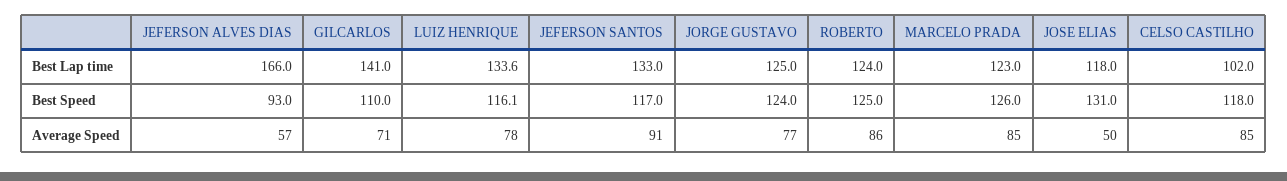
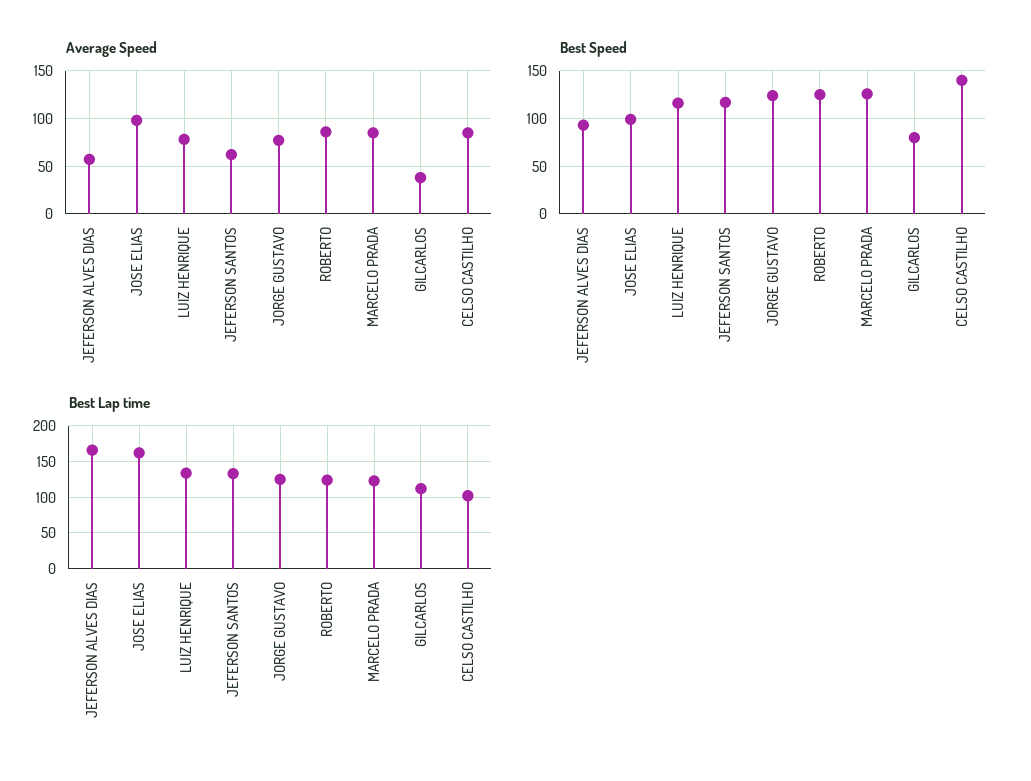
  {
    "Best Lap time": {
      "JEFERSON ALVES DIAS": 166,
-     "GILCARLOS": 141,
+     "GILCARLOS": 110,
      "LUIZ HENRIQUE": 133.6,
      "JEFERSON SANTOS": 133,
      "JORGE GUSTAVO": 125,
      "ROBERTO": 124,
      "MARCELO PRADA": 123,
-     "JOSE ELIAS": 118,
+     "JOSE ELIAS": 160,
      "CELSO CASTILHO": 102
    },
    "Best Speed": {
      "JEFERSON ALVES DIAS": 93,
-     "GILCARLOS": 110,
+     "GILCARLOS": 80,
      "LUIZ HENRIQUE": 116.1,
      "JEFERSON SANTOS": 117,
      "JORGE GUSTAVO": 124,
      "ROBERTO": 125,
      "MARCELO PRADA": 126,
-     "JOSE ELIAS": 131,
+     "JOSE ELIAS": 100,
-     "CELSO CASTILHO": 118
+     "CELSO CASTILHO": 140
    },
    "Average Speed": {
      "JEFERSON ALVES DIAS": 57,
-     "GILCARLOS": 71,
+     "GILCARLOS": 40,
      "LUIZ HENRIQUE": 78,
-     "JEFERSON SANTOS": 91,
+     "JEFERSON SANTOS": 60,
      "JORGE GUSTAVO": 77,
      "ROBERTO": 86,
      "MARCELO PRADA": 85,
-     "JOSE ELIAS": 50,
+     "JOSE ELIAS": 100,
      "CELSO CASTILHO": 85
    }
  }

